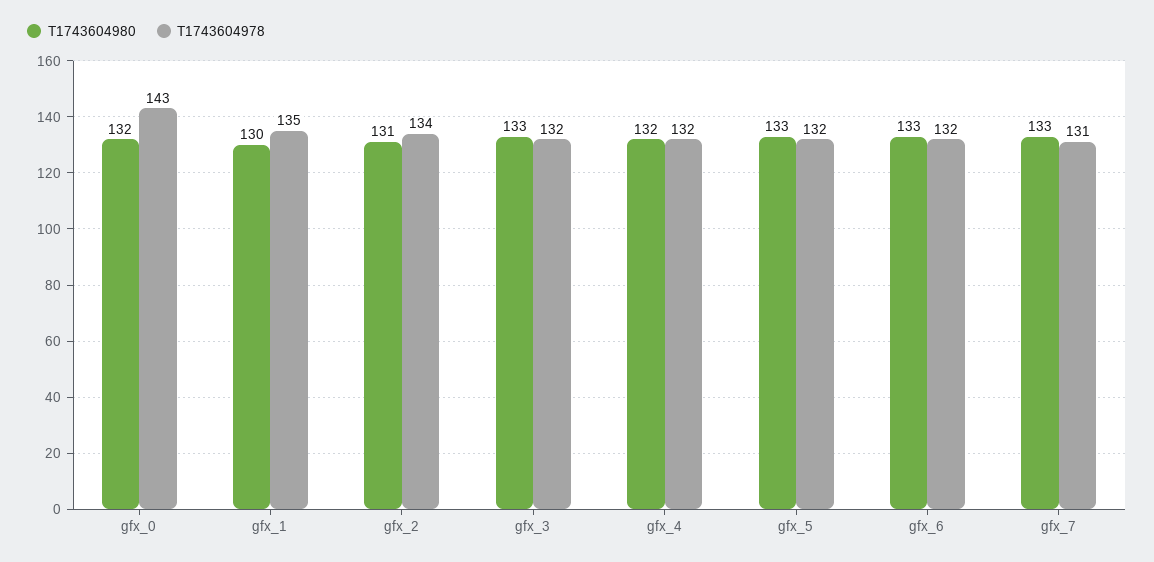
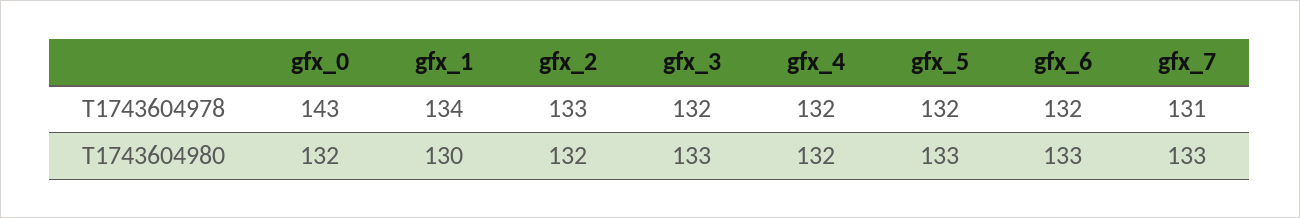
  {
    "T1743604980": {
      "gfx_0": 132,
      "gfx_1": 130,
-     "gfx_2": 131,
+     "gfx_2": 132,
      "gfx_3": 133,
      "gfx_4": 132,
      "gfx_5": 133,
      "gfx_6": 133,
      "gfx_7": 133
    },
    "T1743604978": {
      "gfx_0": 143,
-     "gfx_1": 135,
+     "gfx_1": 134,
-     "gfx_2": 134,
+     "gfx_2": 133,
      "gfx_3": 132,
      "gfx_4": 132,
      "gfx_5": 132,
      "gfx_6": 132,
      "gfx_7": 131
    }
  }

